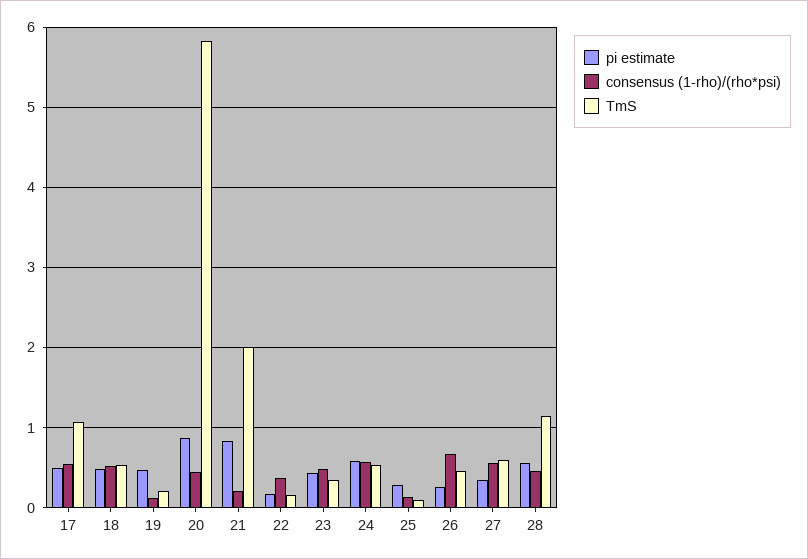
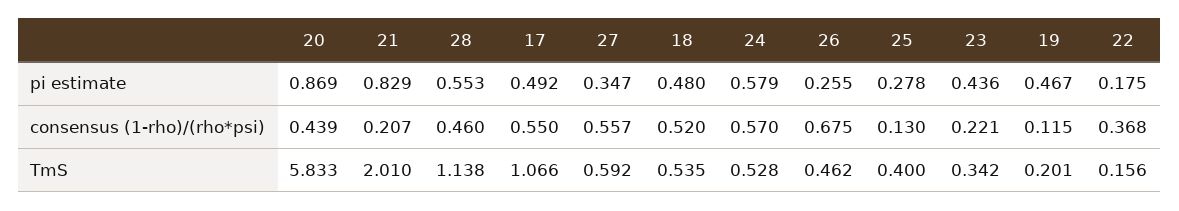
  {
    "pi estimate": {
      "17": 0.492,
      "18": 0.48,
      "19": 0.467,
      "20": 0.869,
      "21": 0.829,
      "22": 0.175,
      "23": 0.436,
      "24": 0.579,
      "25": 0.278,
      "26": 0.255,
      "27": 0.347,
      "28": 0.553
    },
    "consensus (1-rho)/(rho*psi)": {
      "17": 0.55,
      "18": 0.52,
      "19": 0.115,
      "20": 0.439,
      "21": 0.207,
      "22": 0.368,
-     "23": 0.5,
+     "23": 0.221,
      "24": 0.57,
      "25": 0.13,
      "26": 0.675,
      "27": 0.557,
      "28": 0.46
    },
    "TmS": {
      "17": 1.066,
      "18": 0.535,
      "19": 0.201,
      "20": 5.833,
      "21": 2.01,
      "22": 0.156,
      "23": 0.342,
      "24": 0.528,
-     "25": 0.1,
+     "25": 0.4,
      "26": 0.462,
      "27": 0.592,
      "28": 1.138
    }
  }

